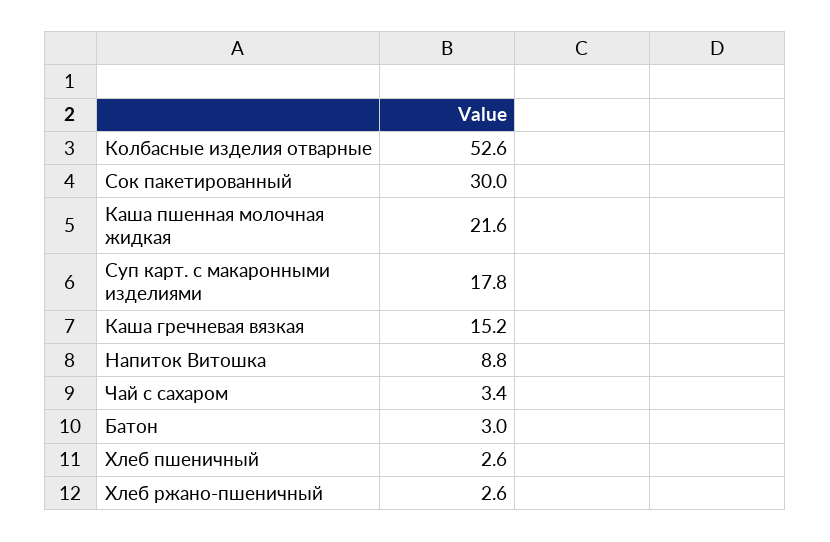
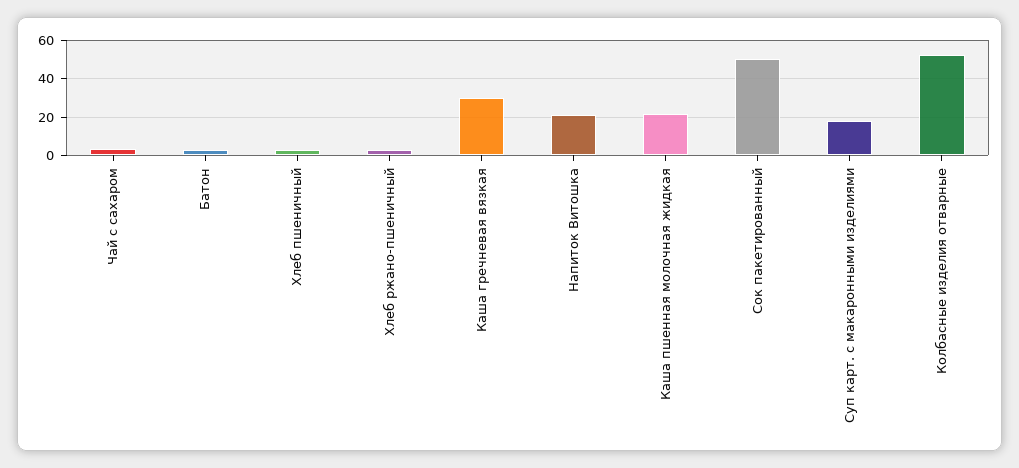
  {
    "Колбасные изделия отварные": 52.6,
-   "Сок пакетированный": 30,
+   "Сок пакетированный": 50,
    "Каша пшенная молочная жидкая": 21.6,
    "Суп карт. с макаронными изделиями": 17.8,
-   "Каша гречневая вязкая": 15.2,
+   "Каша гречневая вязкая": 30,
-   "Напиток Витошка": 8.8,
+   "Напиток Витошка": 20,
    "Чай с сахаром": 3.4,
    "Батон": 3,
    "Хлеб пшеничный": 2.6,
    "Хлеб ржано-пшеничный": 2.6
  }

